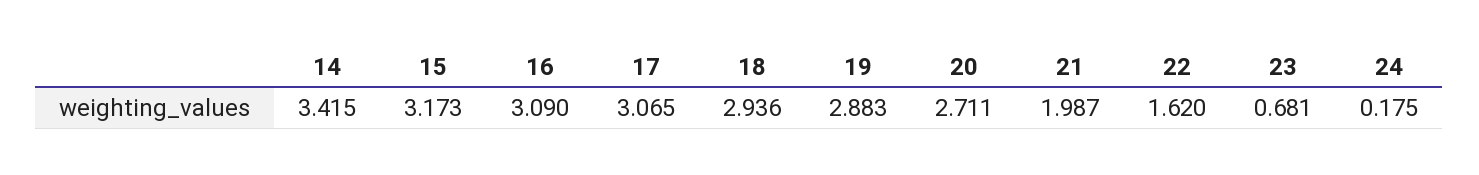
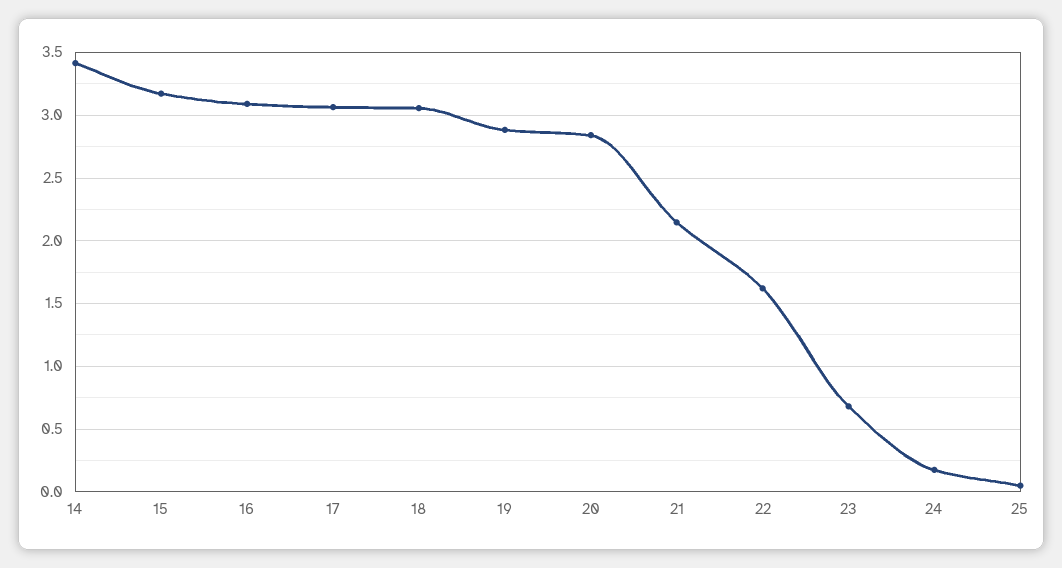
  {
    "14": 3.415,
    "15": 3.173,
    "16": 3.09,
    "17": 3.065,
-   "18": 2.936,
+   "18": 3.05,
    "19": 2.883,
-   "20": 2.711,
+   "20": 2.85,
-   "21": 1.987,
+   "21": 2.15,
    "22": 1.62,
    "23": 0.681,
-   "24": 0.175
+   "24": 0.175,
+   "25": 0.05
  }

